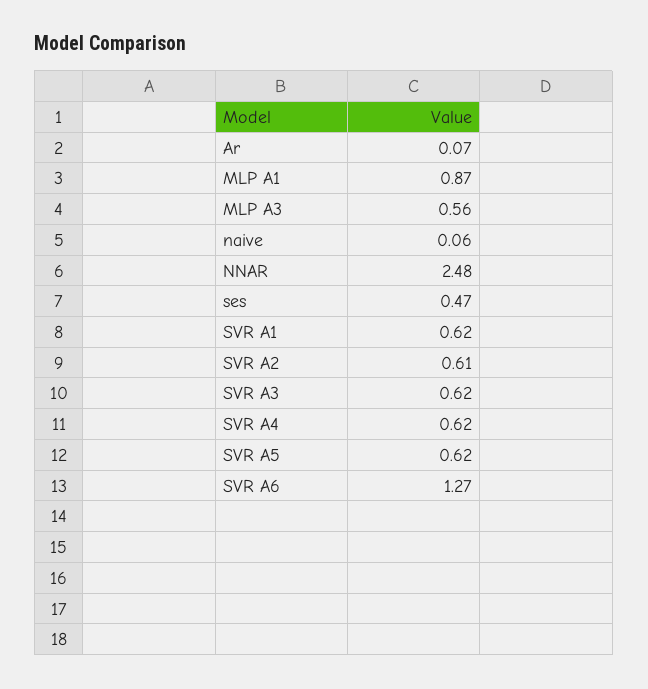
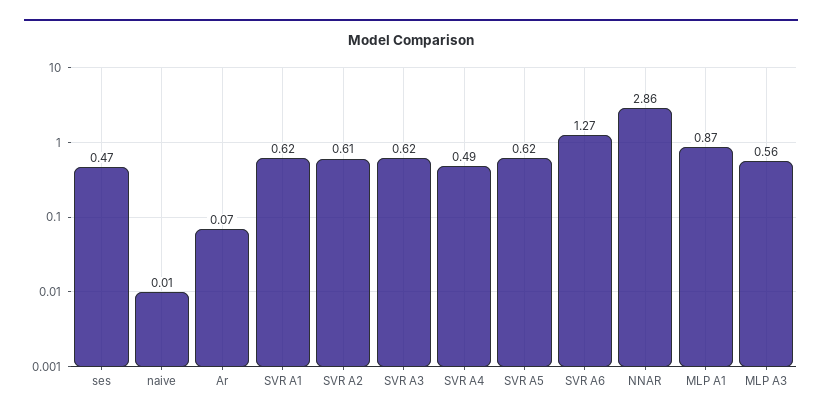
  {
    "Ar": 0.07,
    "MLP A1": 0.87,
    "MLP A3": 0.56,
-   "naive": 0.06,
+   "naive": 0.01,
-   "NNAR": 2.48,
+   "NNAR": 2.86,
    "ses": 0.47,
    "SVR A1": 0.62,
    "SVR A2": 0.61,
    "SVR A3": 0.62,
-   "SVR A4": 0.62,
+   "SVR A4": 0.49,
    "SVR A5": 0.62,
    "SVR A6": 1.27
  }

